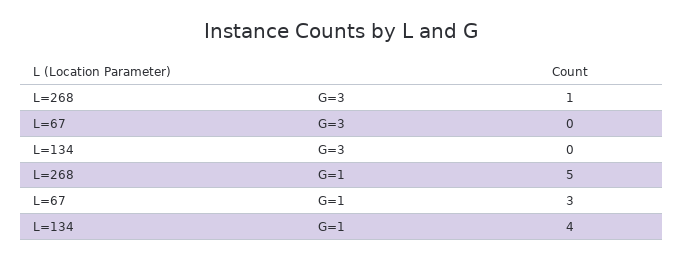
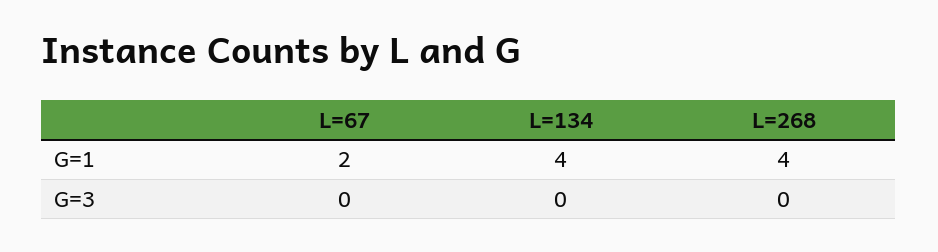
  {
    "L=268": {
-     "G=3": 1,
+     "G=3": 0,
-     "G=1": 5
+     "G=1": 4
    },
    "L=67": {
      "G=3": 0,
-     "G=1": 3
+     "G=1": 2
    },
    "L=134": {
      "G=3": 0,
      "G=1": 4
    }
  }

